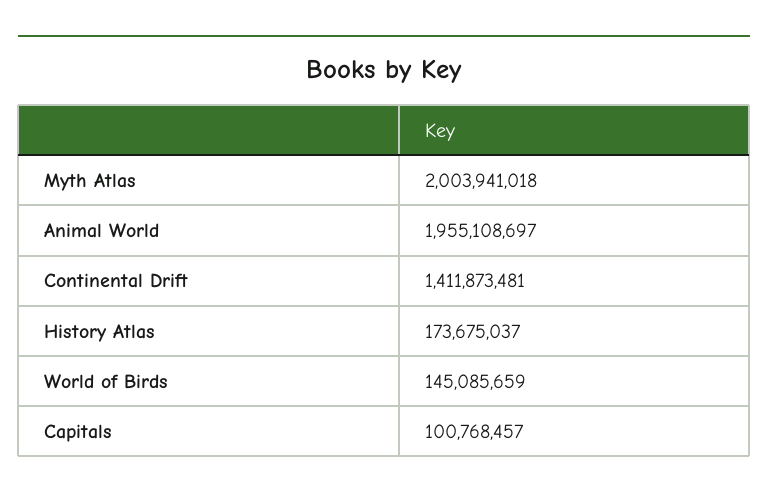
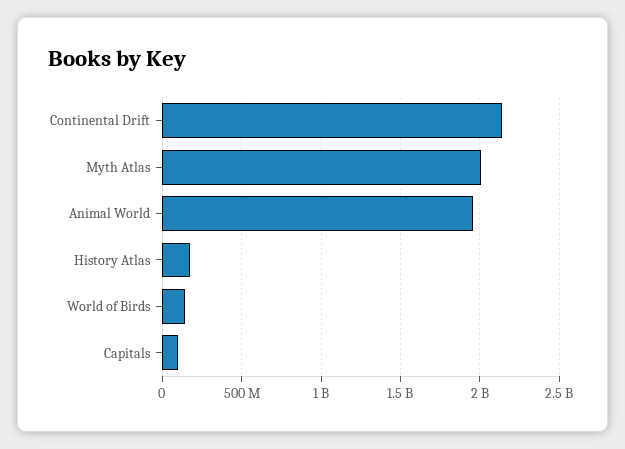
  {
    "Myth Atlas": 2003941018,
    "Animal World": 1955108697,
-   "Continental Drift": 1411873481,
+   "Continental Drift": 2150000000,
    "History Atlas": 173675037,
    "World of Birds": 145085659,
    "Capitals": 100768457
  }

